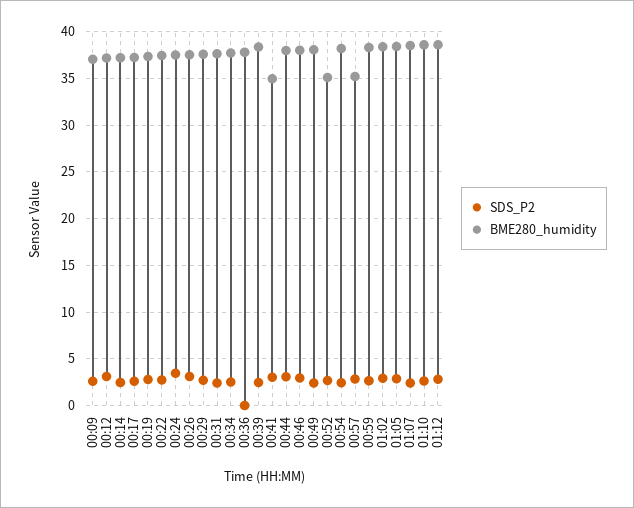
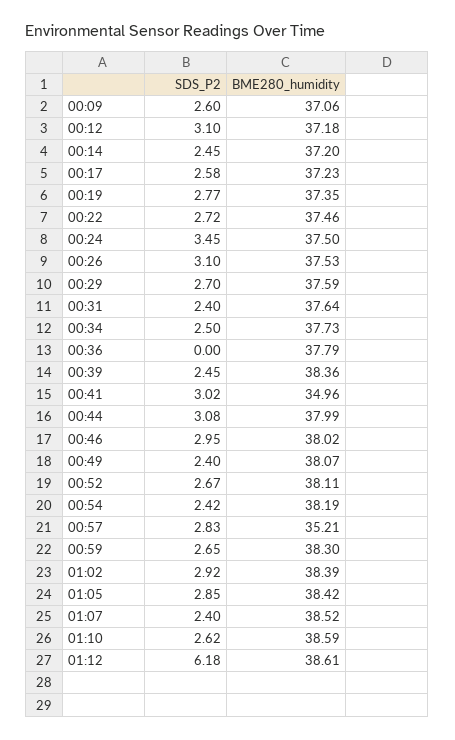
  {
    "SDS_P2": {
      "00:09": 2.6,
      "00:12": 3.1,
      "00:14": 2.45,
      "00:17": 2.58,
      "00:19": 2.77,
      "00:22": 2.72,
      "00:24": 3.45,
      "00:26": 3.1,
      "00:29": 2.7,
      "00:31": 2.4,
      "00:34": 2.5,
      "00:36": 0,
      "00:39": 2.45,
      "00:41": 3.02,
      "00:44": 3.08,
      "00:46": 2.95,
      "00:49": 2.4,
      "00:52": 2.67,
      "00:54": 2.42,
      "00:57": 2.83,
      "00:59": 2.65,
      "01:02": 2.92,
      "01:05": 2.85,
      "01:07": 2.4,
      "01:10": 2.62,
-     "01:12": 3
+     "01:12": 6.18
    },
    "BME280_humidity": {
      "00:09": 37.06,
      "00:12": 37.18,
      "00:14": 37.2,
      "00:17": 37.23,
      "00:19": 37.35,
      "00:22": 37.46,
      "00:24": 37.5,
      "00:26": 37.53,
      "00:29": 37.59,
      "00:31": 37.64,
      "00:34": 37.73,
      "00:36": 37.79,
      "00:39": 38.36,
      "00:41": 34.96,
      "00:44": 37.99,
      "00:46": 38.02,
      "00:49": 38.07,
-     "00:52": 35,
+     "00:52": 38.11,
      "00:54": 38.19,
      "00:57": 35.21,
      "00:59": 38.3,
      "01:02": 38.39,
      "01:05": 38.42,
      "01:07": 38.52,
      "01:10": 38.59,
      "01:12": 38.61
    }
  }

